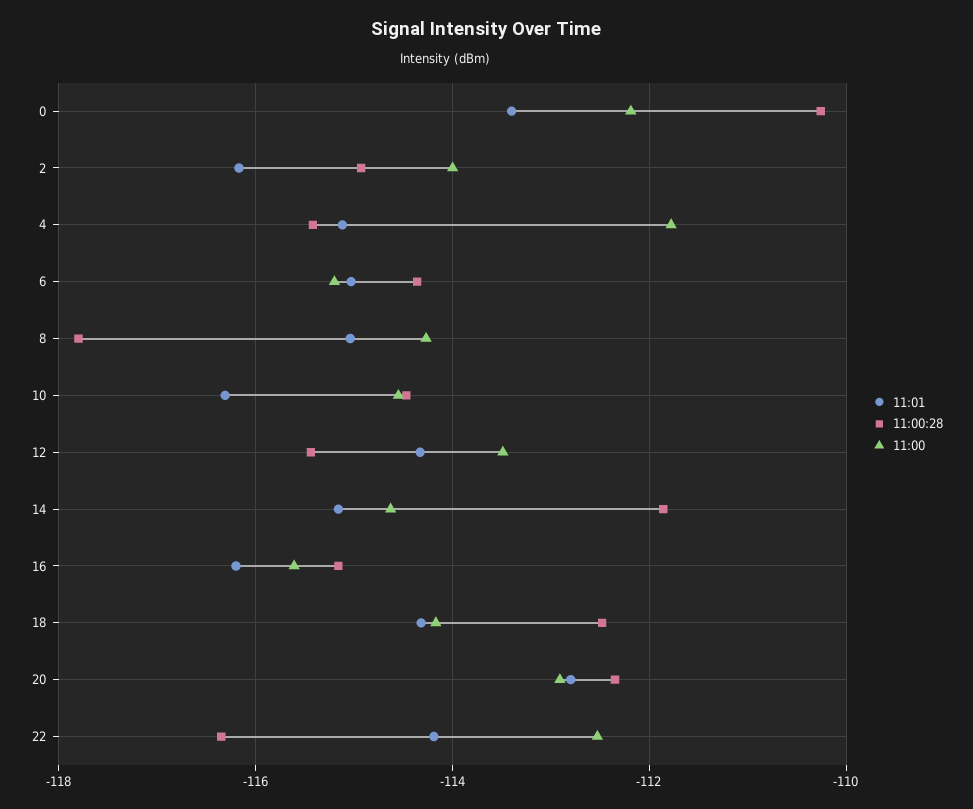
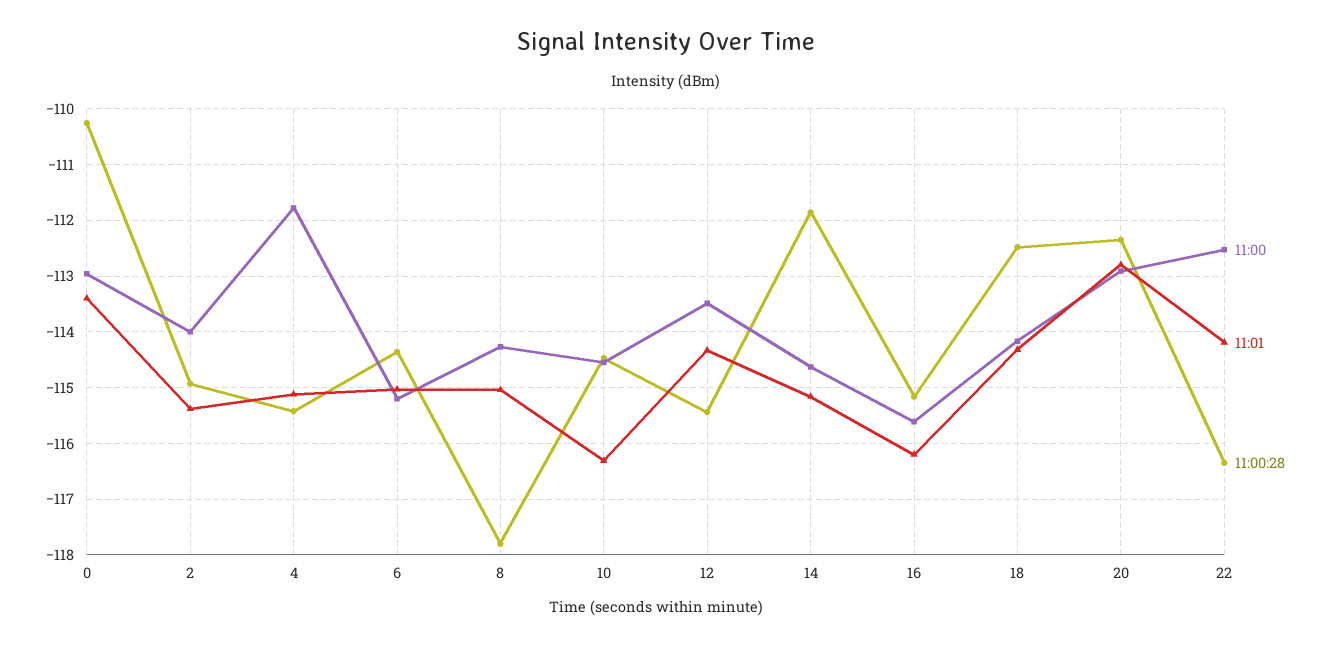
  {
    "11:01": {
      "0": -113.4,
-     "2": -116.2,
+     "2": -115.4,
      "4": -115.2,
      "6": -115,
      "8": -115,
      "10": -116.4,
      "12": -114.4,
      "14": -115.2,
      "16": -116.2,
      "18": -114.4,
      "20": -112.8,
      "22": -114.2
    },
    "11:00:28": {
      "0": -110.2,
      "2": -115,
      "4": -115.4,
      "6": -114.4,
      "8": -117.8,
      "10": -114.4,
      "12": -115.4,
      "14": -111.8,
      "16": -115.2,
      "18": -112.4,
      "20": -112.4,
      "22": -116.4
    },
    "11:00": {
-     "0": -112.2,
+     "0": -113,
      "2": -114,
      "4": -111.8,
      "6": -115.2,
      "8": -114.2,
      "10": -114.6,
      "12": -113.4,
      "14": -114.6,
      "16": -115.6,
      "18": -114.2,
      "20": -113,
      "22": -112.6
    }
  }

